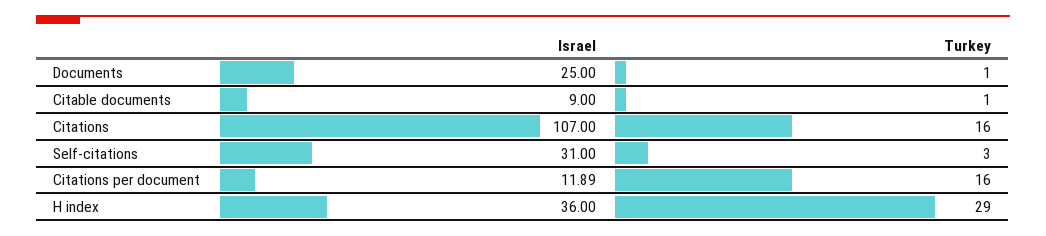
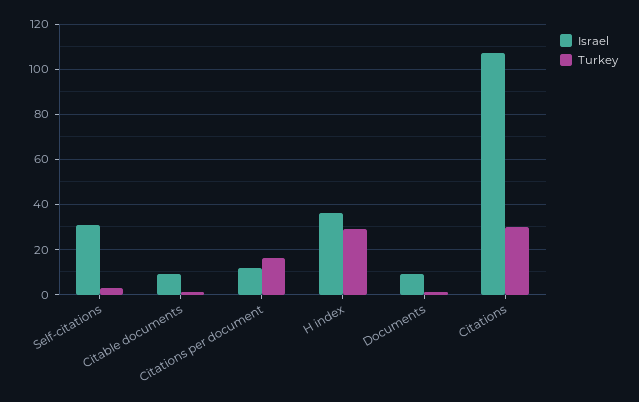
  {
    "Israel": {
-     "Documents": 25,
+     "Documents": 10,
      "Citable documents": 9,
      "Citations": 107,
      "Self-citations": 31,
      "Citations per document": 11.89,
      "H index": 36
    },
    "Turkey": {
      "Documents": 1,
      "Citable documents": 1,
-     "Citations": 16,
+     "Citations": 30,
      "Self-citations": 3,
      "Citations per document": 16,
      "H index": 29
    }
  }

